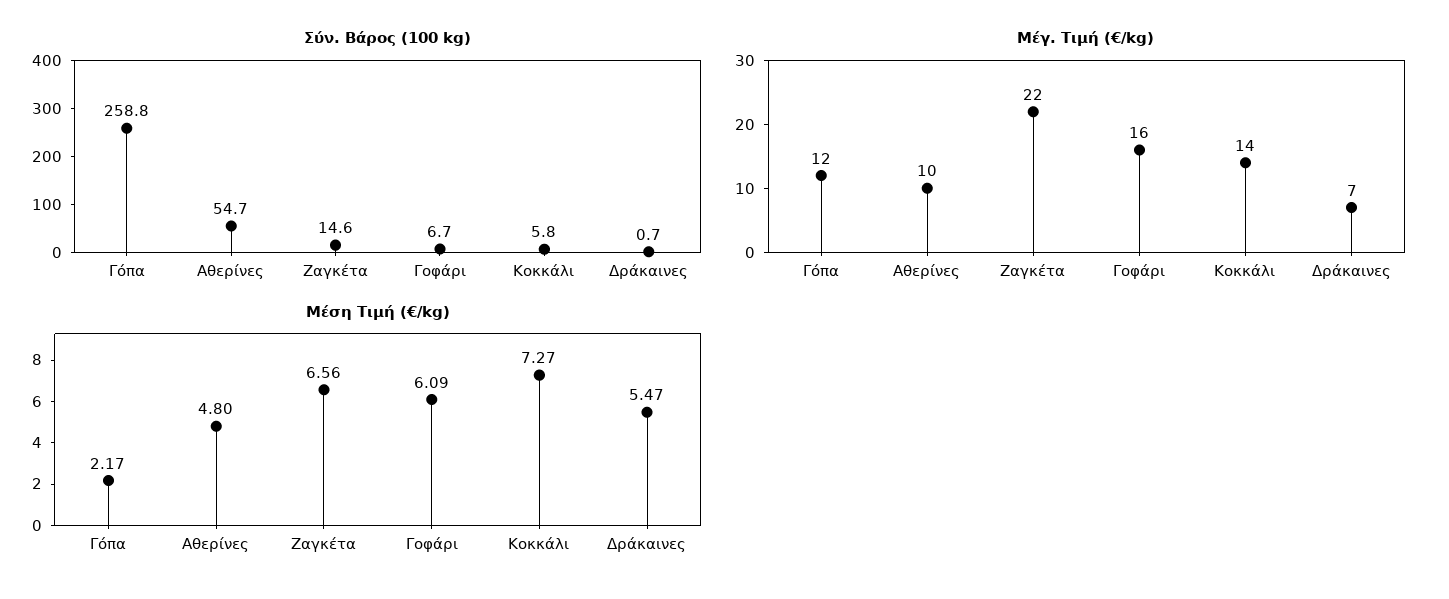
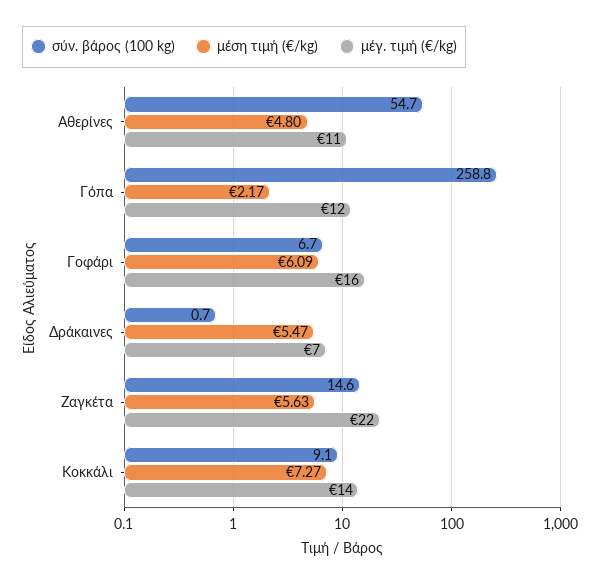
  {
    "Σύν. Βάρος (100 kg)": {
      "Γόπα": 258.8,
      "Αθερίνες": 54.7,
      "Ζαγκέτα": 14.6,
      "Γοφάρι": 6.7,
-     "Κοκκάλι": 5.8,
+     "Κοκκάλι": 9.1,
      "Δράκαινες": 0.7
    },
    "Μέγ. Τιμή (€/kg)": {
      "Γόπα": 12,
-     "Αθερίνες": 10,
+     "Αθερίνες": 11,
      "Ζαγκέτα": 22,
      "Γοφάρι": 16,
      "Κοκκάλι": 14,
      "Δράκαινες": 7
    },
    "Μέση Τιμή (€/kg)": {
      "Γόπα": 2.17,
      "Αθερίνες": 4.8,
-     "Ζαγκέτα": 6.56,
+     "Ζαγκέτα": 5.63,
      "Γοφάρι": 6.09,
      "Κοκκάλι": 7.27,
      "Δράκαινες": 5.47
    }
  }

